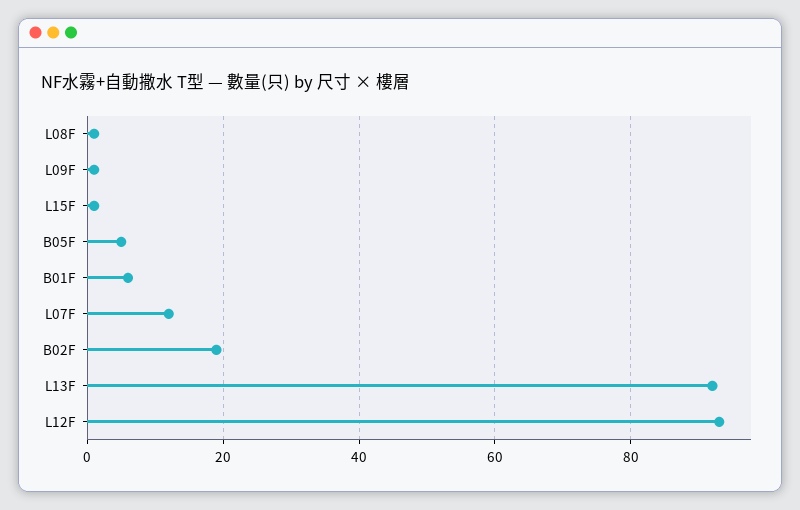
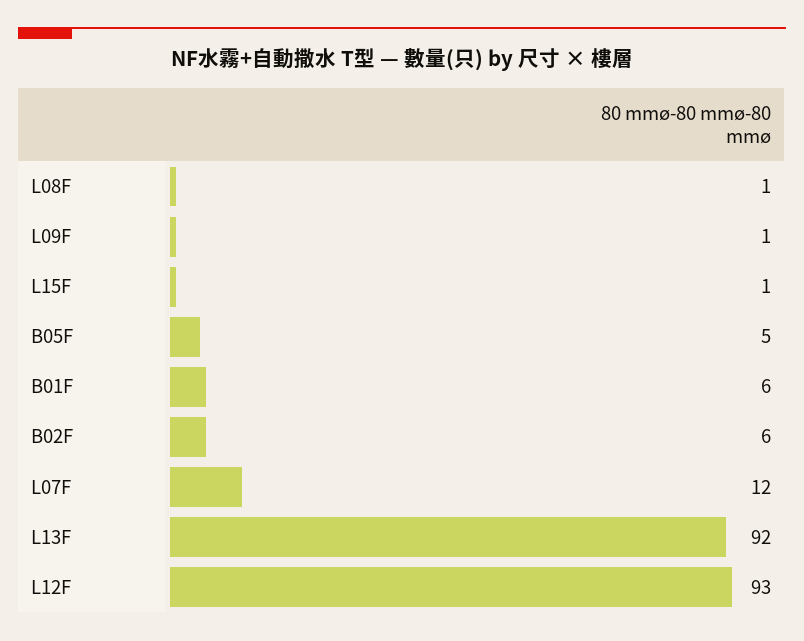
  {
    "L08F": 1,
    "L09F": 1,
    "L15F": 1,
    "B05F": 5,
    "B01F": 6,
    "L07F": 12,
-   "B02F": 20,
+   "B02F": 6,
    "L13F": 92,
    "L12F": 93
  }

